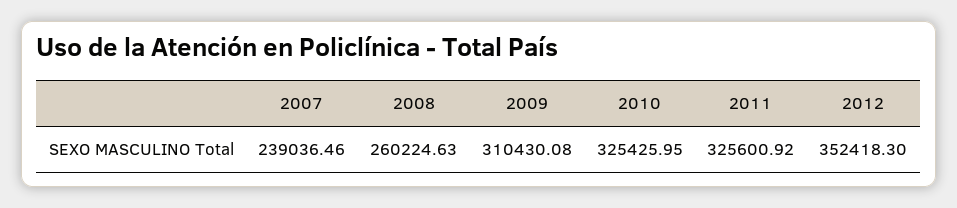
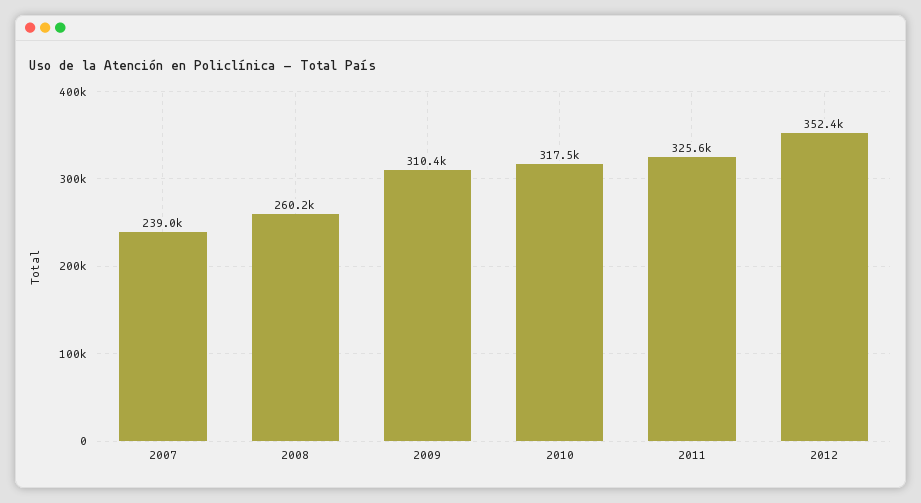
  {
    "2007": 239036.46,
    "2008": 260224.63,
    "2009": 310430.08,
-   "2010": 325425.95,
+   "2010": 317500,
    "2011": 325600.92,
    "2012": 352418.3
  }

